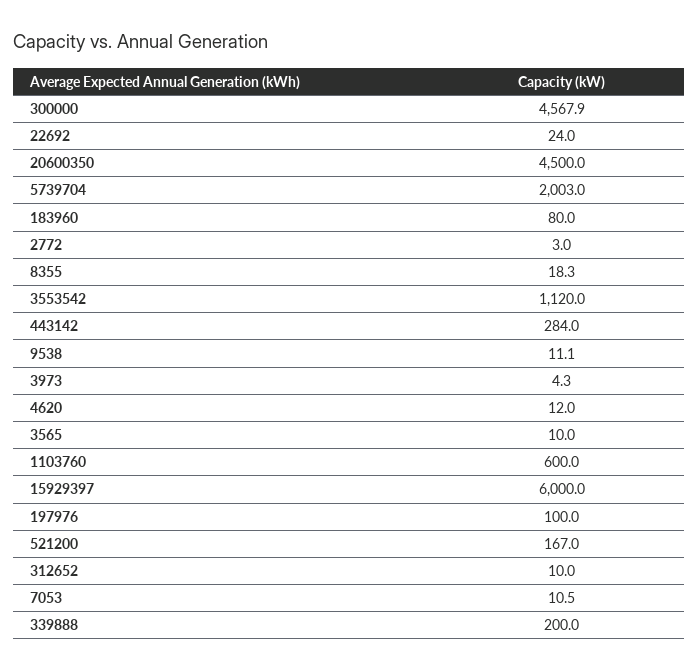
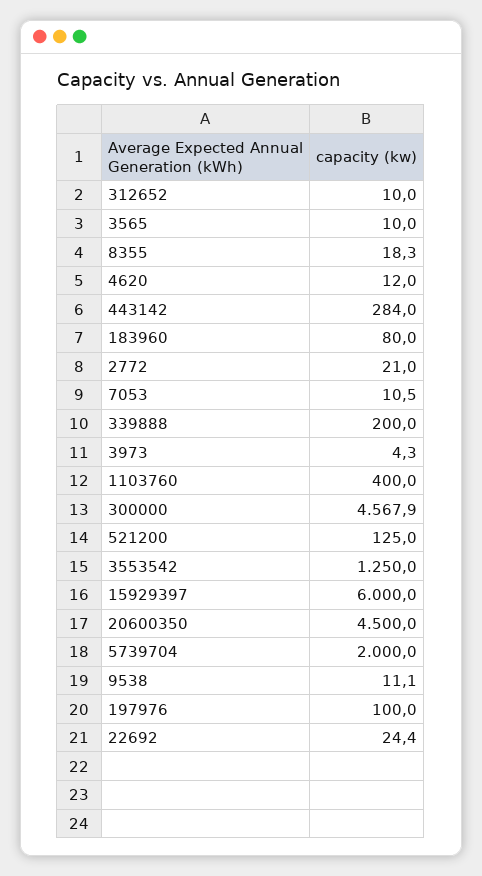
  {
    "300000": 4567.9,
-   "22692": 24,
+   "22692": 24.4,
    "20600350": 4500,
-   "5739704": 2003,
+   "5739704": 2000,
    "183960": 80,
-   "2772": 3,
+   "2772": 21,
    "8355": 18.3,
-   "3553542": 1120,
+   "3553542": 1250,
    "443142": 284,
    "9538": 11.1,
    "3973": 4.3,
    "4620": 12,
    "3565": 10,
-   "1103760": 600,
+   "1103760": 400,
    "15929397": 6000,
    "197976": 100,
-   "521200": 167,
+   "521200": 125,
    "312652": 10,
    "7053": 10.5,
    "339888": 200
  }

